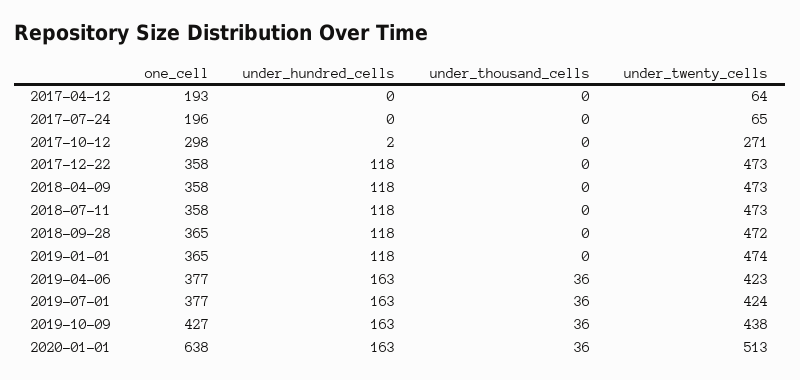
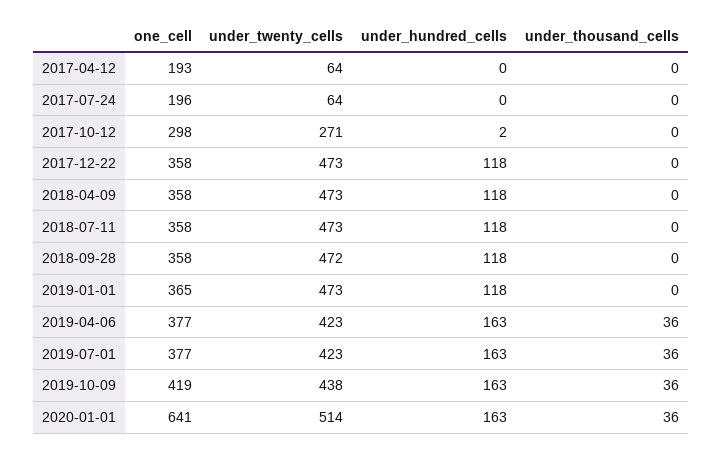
  {
    "one_cell": {
      "2017-04-12": 193,
      "2017-07-24": 196,
      "2017-10-12": 298,
      "2017-12-22": 358,
      "2018-04-09": 358,
      "2018-07-11": 358,
-     "2018-09-28": 365,
+     "2018-09-28": 358,
      "2019-01-01": 365,
      "2019-04-06": 377,
      "2019-07-01": 377,
-     "2019-10-09": 427,
+     "2019-10-09": 419,
-     "2020-01-01": 638
+     "2020-01-01": 641
    },
    "under_hundred_cells": {
      "2017-04-12": 0,
      "2017-07-24": 0,
      "2017-10-12": 2,
      "2017-12-22": 118,
      "2018-04-09": 118,
      "2018-07-11": 118,
      "2018-09-28": 118,
      "2019-01-01": 118,
      "2019-04-06": 163,
      "2019-07-01": 163,
      "2019-10-09": 163,
      "2020-01-01": 163
    },
    "under_thousand_cells": {
      "2017-04-12": 0,
      "2017-07-24": 0,
      "2017-10-12": 0,
      "2017-12-22": 0,
      "2018-04-09": 0,
      "2018-07-11": 0,
      "2018-09-28": 0,
      "2019-01-01": 0,
      "2019-04-06": 36,
      "2019-07-01": 36,
      "2019-10-09": 36,
      "2020-01-01": 36
    },
    "under_twenty_cells": {
      "2017-04-12": 64,
-     "2017-07-24": 65,
+     "2017-07-24": 64,
      "2017-10-12": 271,
      "2017-12-22": 473,
      "2018-04-09": 473,
      "2018-07-11": 473,
      "2018-09-28": 472,
-     "2019-01-01": 474,
+     "2019-01-01": 473,
      "2019-04-06": 423,
-     "2019-07-01": 424,
+     "2019-07-01": 423,
      "2019-10-09": 438,
-     "2020-01-01": 513
+     "2020-01-01": 514
    }
  }

